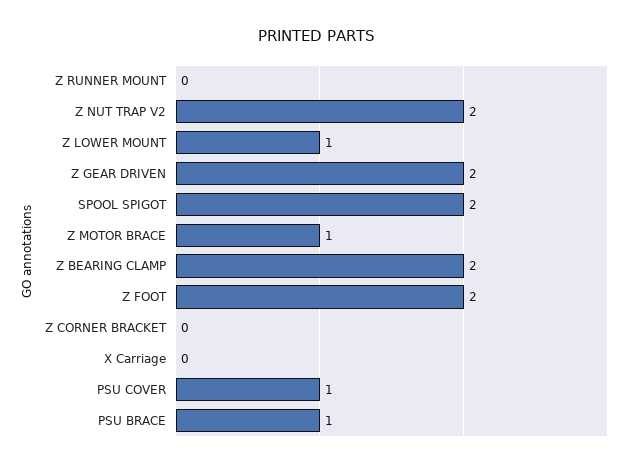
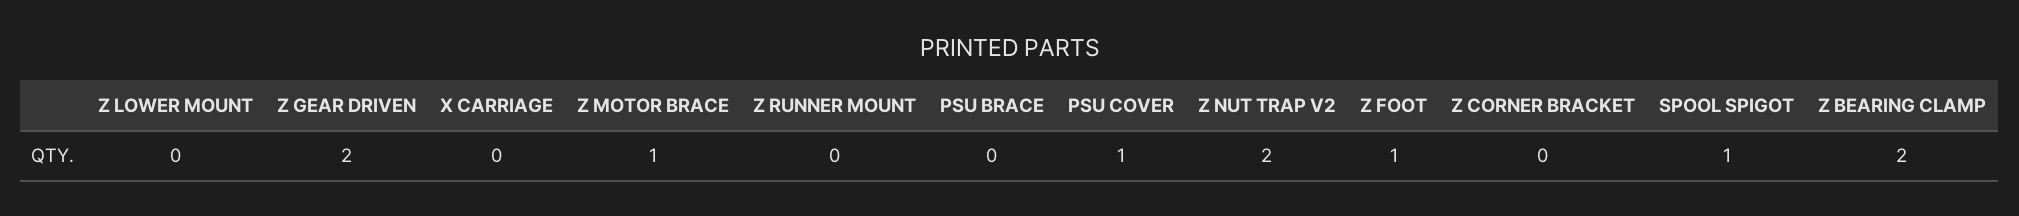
  {
    "Z RUNNER MOUNT": 0,
    "Z NUT TRAP V2": 2,
-   "Z LOWER MOUNT": 1,
+   "Z LOWER MOUNT": 0,
    "Z GEAR DRIVEN": 2,
-   "SPOOL SPIGOT": 2,
+   "SPOOL SPIGOT": 1,
    "Z MOTOR BRACE": 1,
    "Z BEARING CLAMP": 2,
-   "Z FOOT": 2,
+   "Z FOOT": 1,
    "Z CORNER BRACKET": 0,
    "X Carriage": 0,
    "PSU COVER": 1,
-   "PSU BRACE": 1
+   "PSU BRACE": 0
  }

